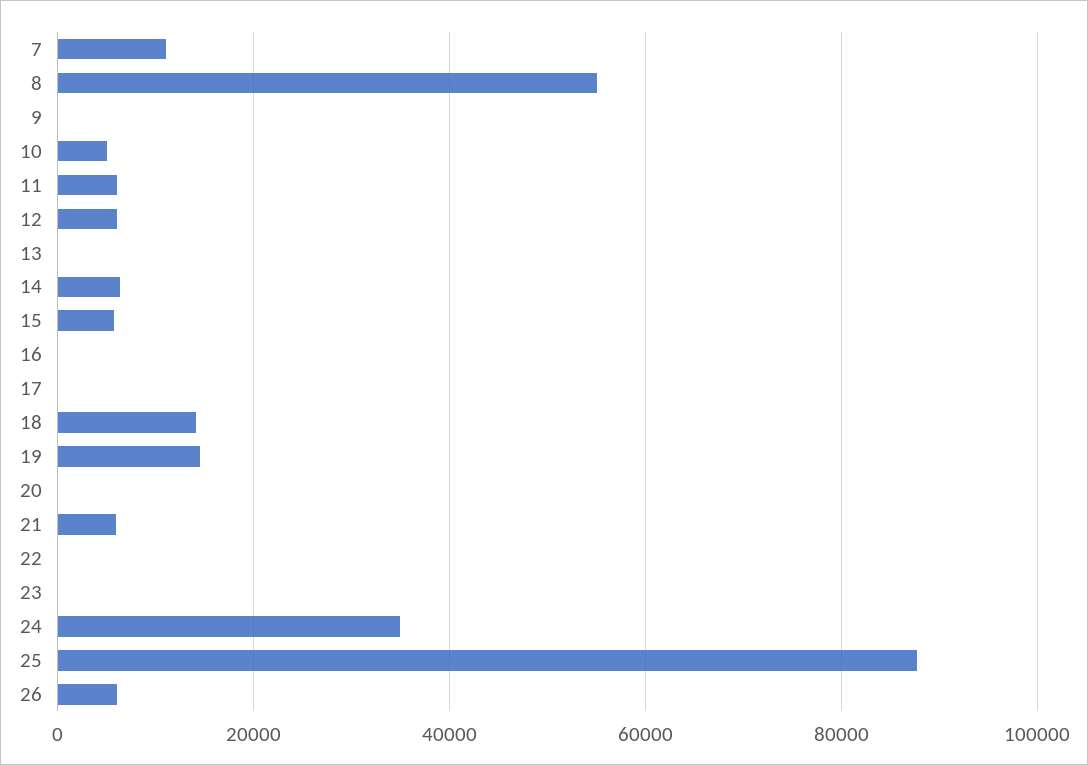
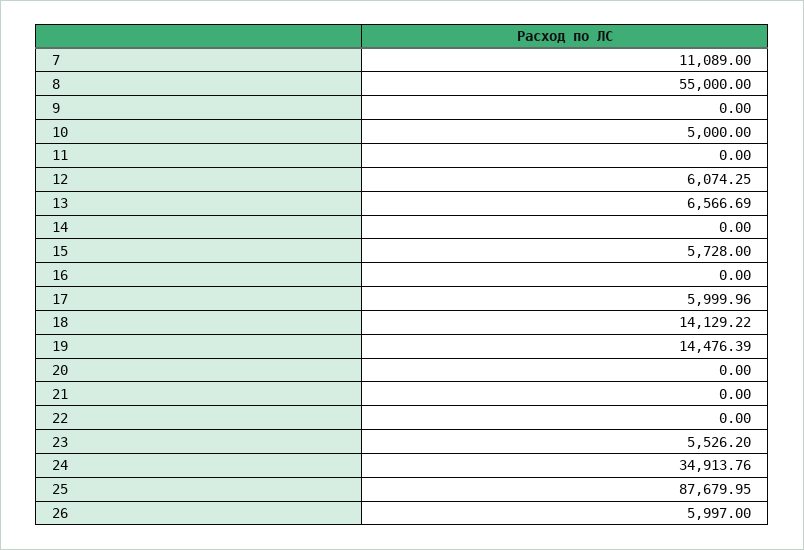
  {
    "7": 11089,
    "8": 55000,
    "9": 0,
    "10": 5000,
-   "11": 6000,
+   "11": 0,
    "12": 6074.25,
-   "13": 0,
+   "13": 6566.69,
-   "14": 6000,
+   "14": 0,
    "15": 5728,
    "16": 0,
-   "17": 0,
+   "17": 5999.96,
    "18": 14129.22,
    "19": 14476.39,
    "20": 0,
-   "21": 6000,
+   "21": 0,
    "22": 0,
-   "23": 0,
+   "23": 5526.2,
    "24": 34913.76,
    "25": 87679.95,
    "26": 5997
  }

